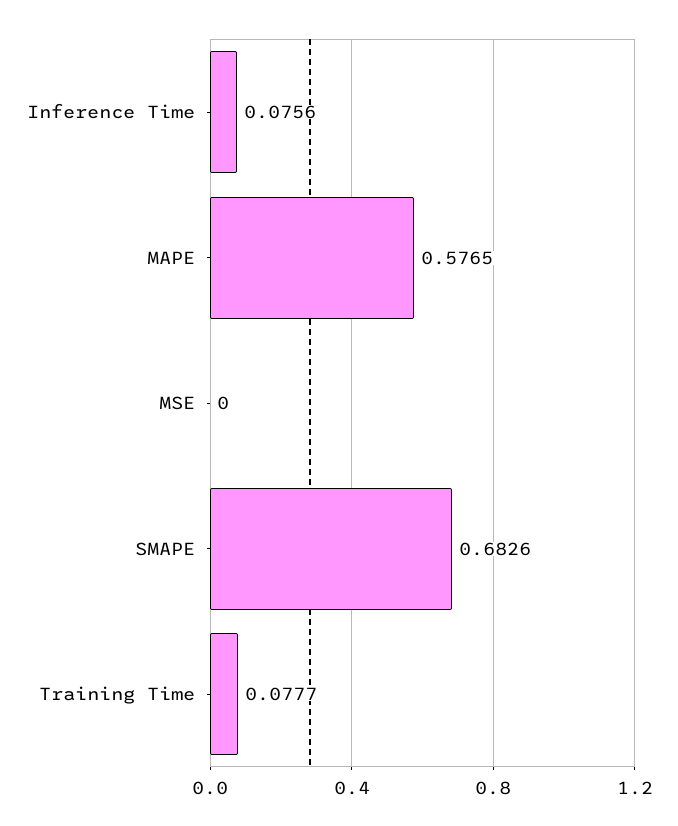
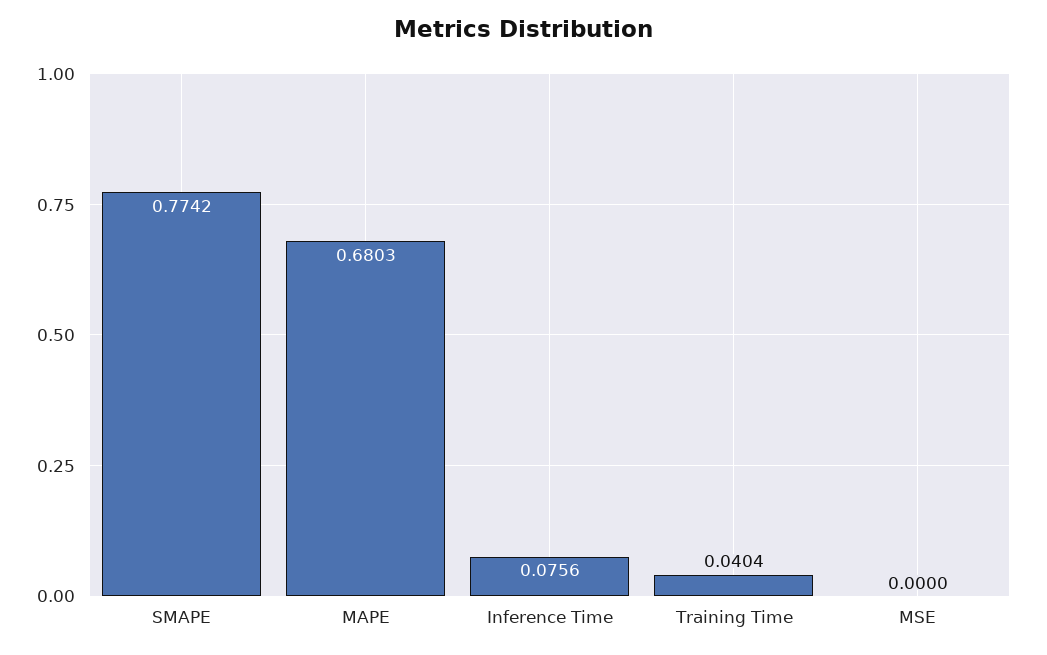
  {
    "Inference Time": 0.0756,
-   "MAPE": 0.5765,
+   "MAPE": 0.6803,
    "MSE": 0,
-   "SMAPE": 0.6826,
+   "SMAPE": 0.7742,
-   "Training Time": 0.0777
+   "Training Time": 0.0404
  }

